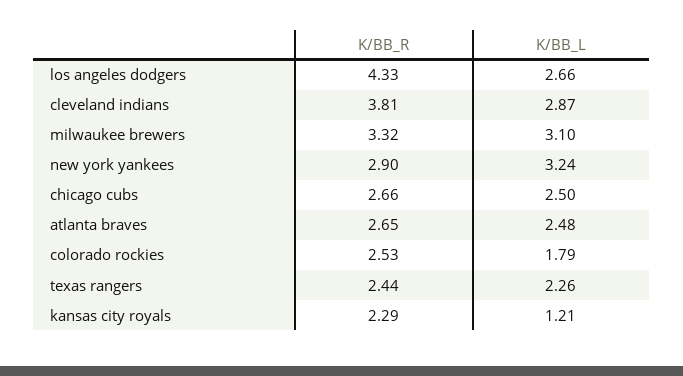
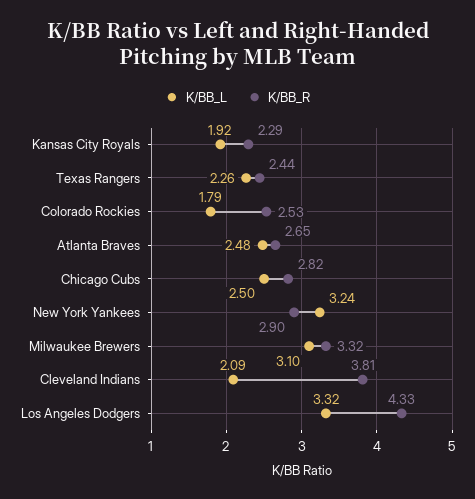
  {
    "K/BB_R": {
      "los angeles dodgers": 4.33,
      "cleveland indians": 3.81,
      "milwaukee brewers": 3.32,
      "new york yankees": 2.9,
-     "chicago cubs": 2.66,
+     "chicago cubs": 2.82,
      "atlanta braves": 2.65,
      "colorado rockies": 2.53,
      "texas rangers": 2.44,
      "kansas city royals": 2.29
    },
    "K/BB_L": {
-     "los angeles dodgers": 2.66,
+     "los angeles dodgers": 3.32,
-     "cleveland indians": 2.87,
+     "cleveland indians": 2.09,
      "milwaukee brewers": 3.1,
      "new york yankees": 3.24,
      "chicago cubs": 2.5,
      "atlanta braves": 2.48,
      "colorado rockies": 1.79,
      "texas rangers": 2.26,
-     "kansas city royals": 1.21
+     "kansas city royals": 1.92
    }
  }

